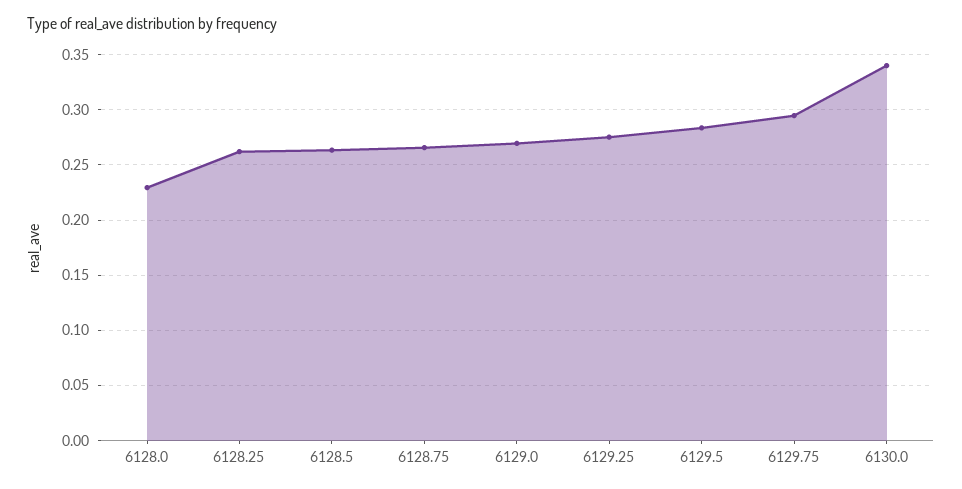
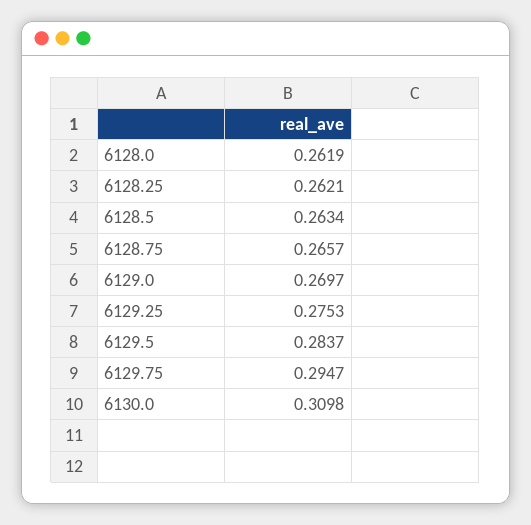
  {
-   "6128.0": 0.23,
+   "6128.0": 0.2619,
    "6128.25": 0.2621,
    "6128.5": 0.2634,
    "6128.75": 0.2657,
    "6129.0": 0.2697,
    "6129.25": 0.2753,
    "6129.5": 0.2837,
    "6129.75": 0.2947,
-   "6130.0": 0.34
+   "6130.0": 0.3098
  }

